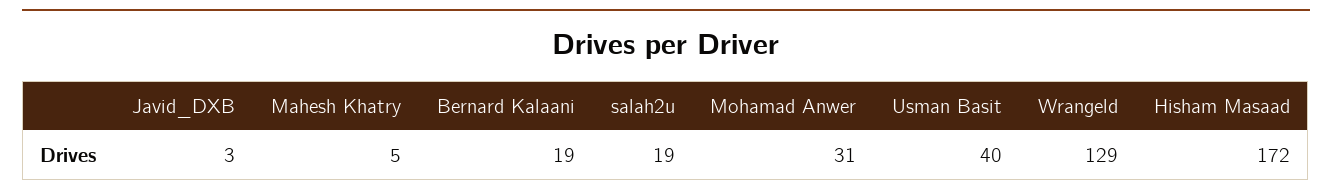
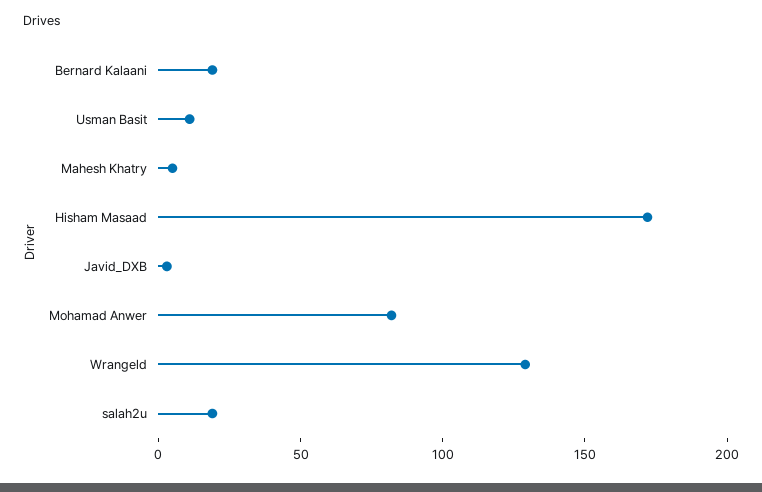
  {
    "Javid_DXB": 3,
    "Mahesh Khatry": 5,
    "Bernard Kalaani": 19,
    "salah2u": 19,
-   "Mohamad Anwer": 31,
+   "Mohamad Anwer": 80,
-   "Usman Basit": 40,
+   "Usman Basit": 10,
    "Wrangeld": 129,
    "Hisham Masaad": 172
  }

